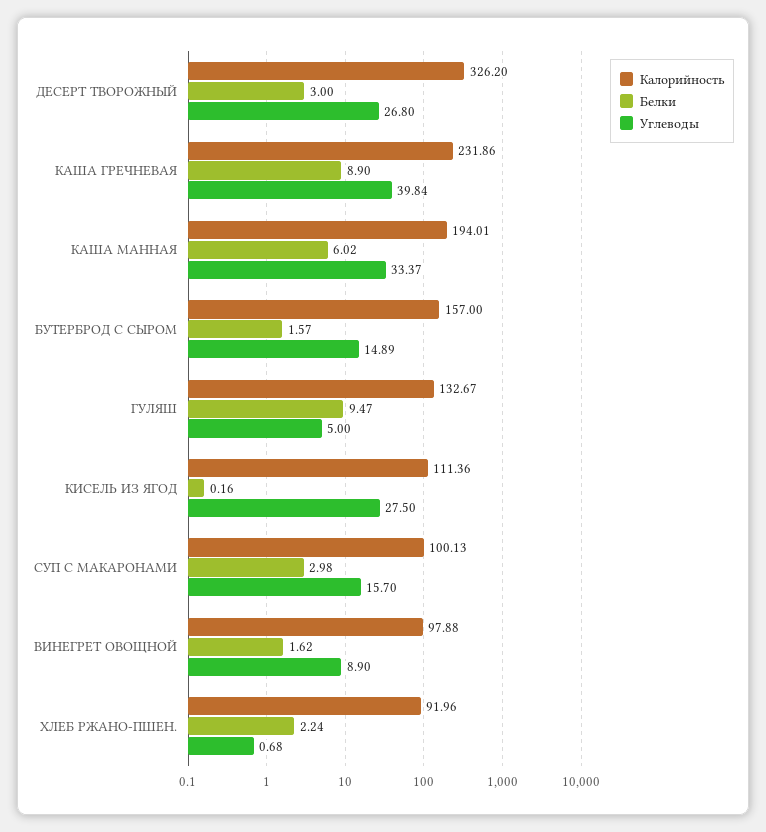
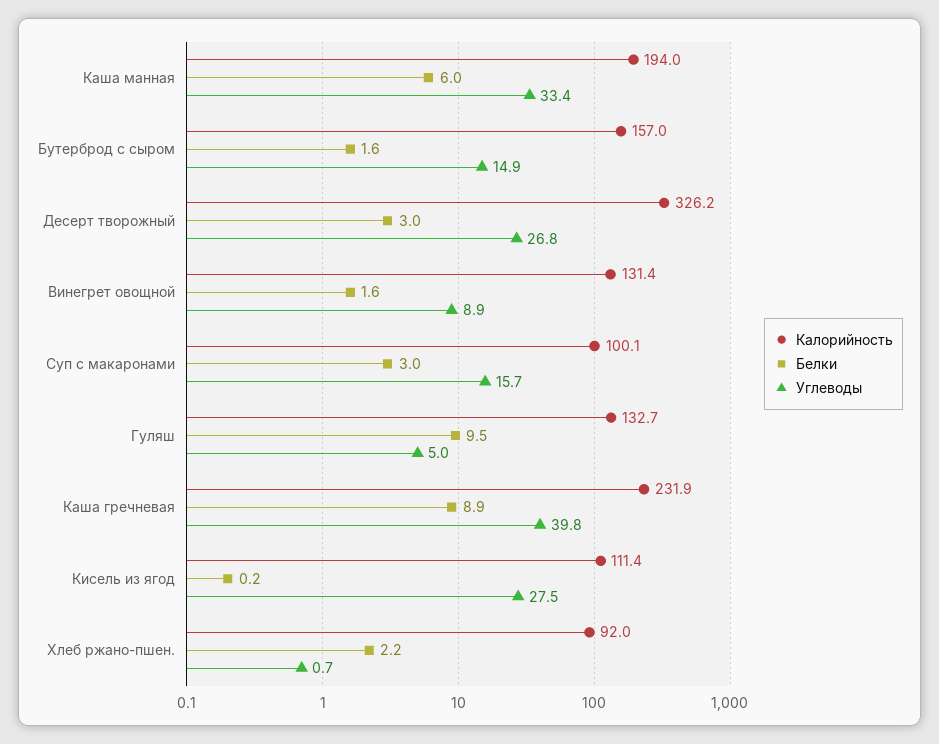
  {
    "Калорийность": {
      "ДЕСЕРТ ТВОРОЖНЫЙ": 326.2,
      "КАША ГРЕЧНЕВАЯ": 231.86,
      "КАША МАННАЯ": 194.01,
      "БУТЕРБРОД С СЫРОМ": 157,
      "ГУЛЯШ": 132.67,
      "КИСЕЛЬ ИЗ ЯГОД": 111.36,
      "СУП С МАКАРОНАМИ": 100.13,
-     "ВИНЕГРЕТ ОВОЩНОЙ": 97.88,
+     "ВИНЕГРЕТ ОВОЩНОЙ": 131.4,
      "ХЛЕБ РЖАНО-ПШЕН.": 91.96
    },
    "Белки": {
      "ДЕСЕРТ ТВОРОЖНЫЙ": 3,
      "КАША ГРЕЧНЕВАЯ": 8.9,
      "КАША МАННАЯ": 6.02,
      "БУТЕРБРОД С СЫРОМ": 1.57,
      "ГУЛЯШ": 9.47,
      "КИСЕЛЬ ИЗ ЯГОД": 0.16,
      "СУП С МАКАРОНАМИ": 2.98,
      "ВИНЕГРЕТ ОВОЩНОЙ": 1.62,
      "ХЛЕБ РЖАНО-ПШЕН.": 2.24
    },
    "Углеводы": {
      "ДЕСЕРТ ТВОРОЖНЫЙ": 26.8,
      "КАША ГРЕЧНЕВАЯ": 39.84,
      "КАША МАННАЯ": 33.37,
      "БУТЕРБРОД С СЫРОМ": 14.89,
      "ГУЛЯШ": 5,
      "КИСЕЛЬ ИЗ ЯГОД": 27.5,
      "СУП С МАКАРОНАМИ": 15.7,
      "ВИНЕГРЕТ ОВОЩНОЙ": 8.9,
      "ХЛЕБ РЖАНО-ПШЕН.": 0.68
    }
  }

